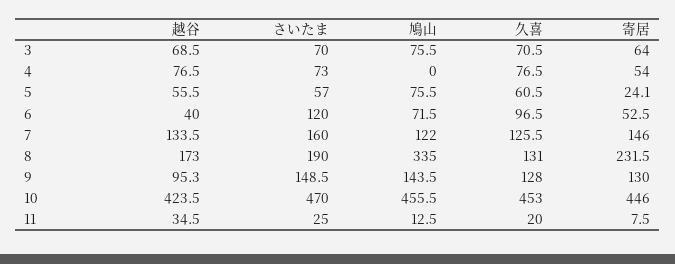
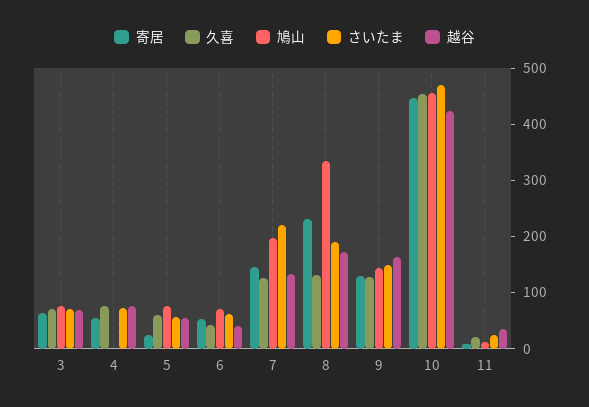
  {
    "越谷": {
      "3": 68.5,
      "4": 76.5,
      "5": 55.5,
      "6": 40,
      "7": 133.5,
      "8": 173,
-     "9": 95.3,
+     "9": 160,
      "10": 423.5,
      "11": 34.5
    },
    "さいたま": {
      "3": 70,
      "4": 73,
      "5": 57,
-     "6": 120,
+     "6": 60,
-     "7": 160,
+     "7": 220,
      "8": 190,
      "9": 148.5,
      "10": 470,
      "11": 25
    },
    "鳩山": {
      "3": 75.5,
      "4": 0,
      "5": 75.5,
      "6": 71.5,
-     "7": 122,
+     "7": 200,
      "8": 335,
      "9": 143.5,
      "10": 455.5,
      "11": 12.5
    },
    "久喜": {
      "3": 70.5,
      "4": 76.5,
      "5": 60.5,
-     "6": 96.5,
+     "6": 40,
      "7": 125.5,
      "8": 131,
      "9": 128,
      "10": 453,
      "11": 20
    },
    "寄居": {
      "3": 64,
      "4": 54,
      "5": 24.1,
      "6": 52.5,
      "7": 146,
      "8": 231.5,
      "9": 130,
      "10": 446,
      "11": 7.5
    }
  }

